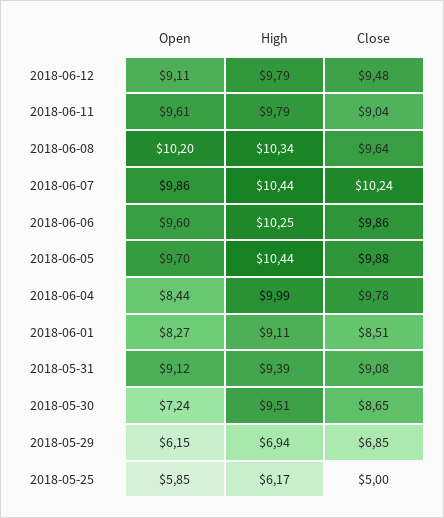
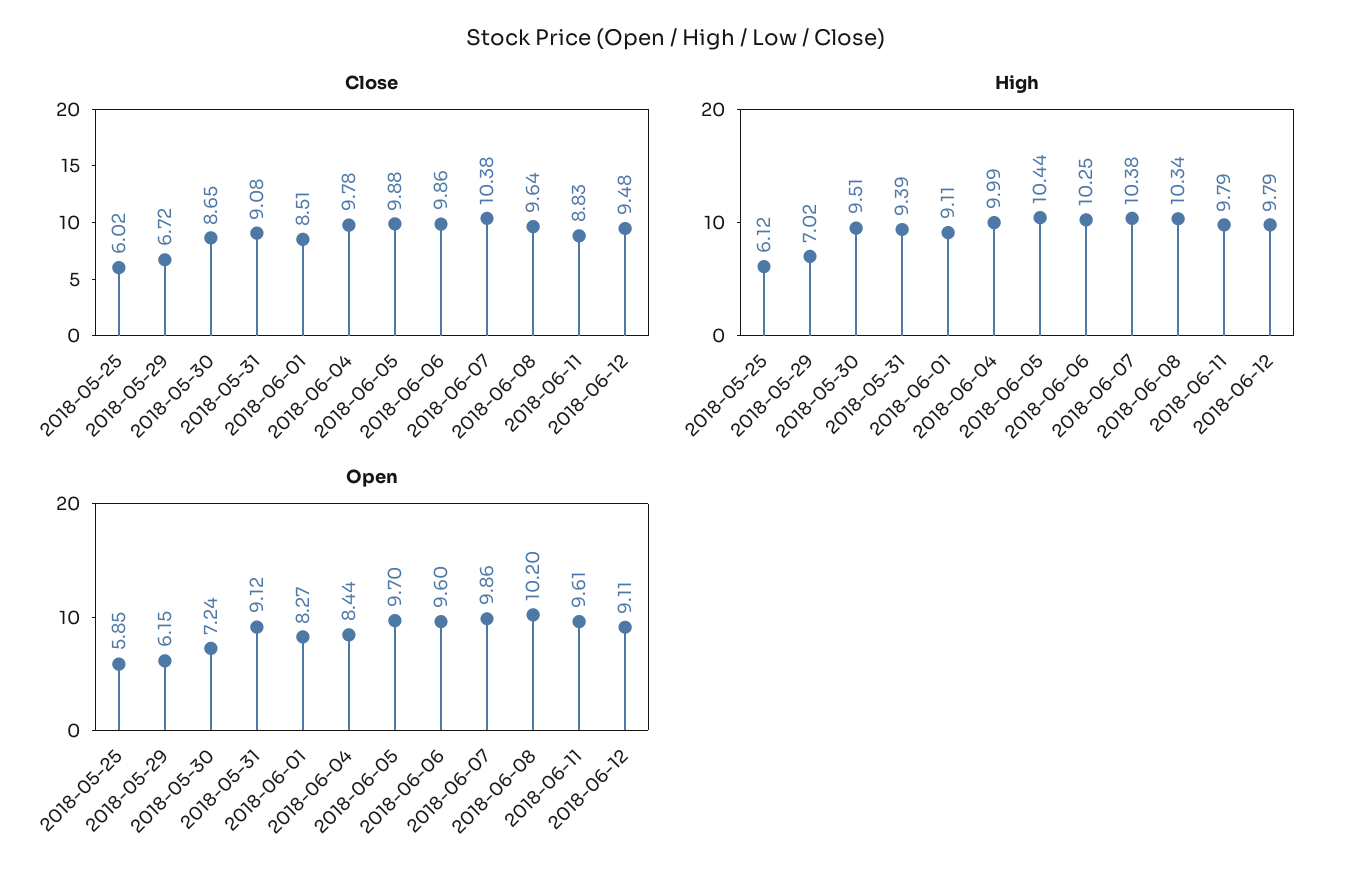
  {
    "Open": {
      "2018-06-12": 9.11,
      "2018-06-11": 9.61,
      "2018-06-08": 10.2,
      "2018-06-07": 9.86,
      "2018-06-06": 9.6,
      "2018-06-05": 9.7,
      "2018-06-04": 8.44,
      "2018-06-01": 8.27,
      "2018-05-31": 9.12,
      "2018-05-30": 7.24,
      "2018-05-29": 6.15,
      "2018-05-25": 5.85
    },
    "High": {
      "2018-06-12": 9.79,
      "2018-06-11": 9.79,
      "2018-06-08": 10.34,
-     "2018-06-07": 10.44,
+     "2018-06-07": 10.38,
      "2018-06-06": 10.25,
      "2018-06-05": 10.44,
      "2018-06-04": 9.99,
      "2018-06-01": 9.11,
      "2018-05-31": 9.39,
      "2018-05-30": 9.51,
-     "2018-05-29": 6.94,
+     "2018-05-29": 7.02,
-     "2018-05-25": 6.17
+     "2018-05-25": 6.12
    },
    "Close": {
      "2018-06-12": 9.48,
-     "2018-06-11": 9.04,
+     "2018-06-11": 8.83,
      "2018-06-08": 9.64,
-     "2018-06-07": 10.24,
+     "2018-06-07": 10.38,
      "2018-06-06": 9.86,
      "2018-06-05": 9.88,
      "2018-06-04": 9.78,
      "2018-06-01": 8.51,
      "2018-05-31": 9.08,
      "2018-05-30": 8.65,
-     "2018-05-29": 6.85,
+     "2018-05-29": 6.72,
-     "2018-05-25": 5
+     "2018-05-25": 6.02
    }
  }

